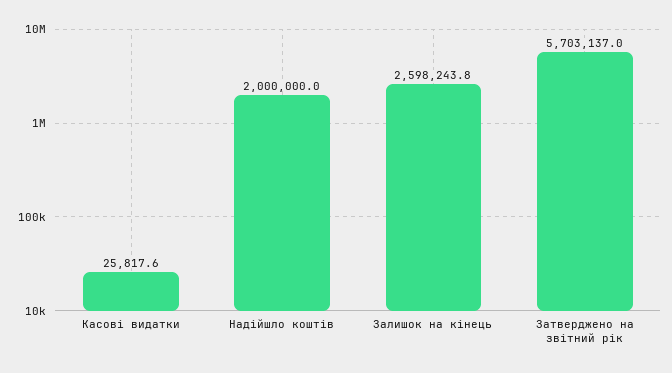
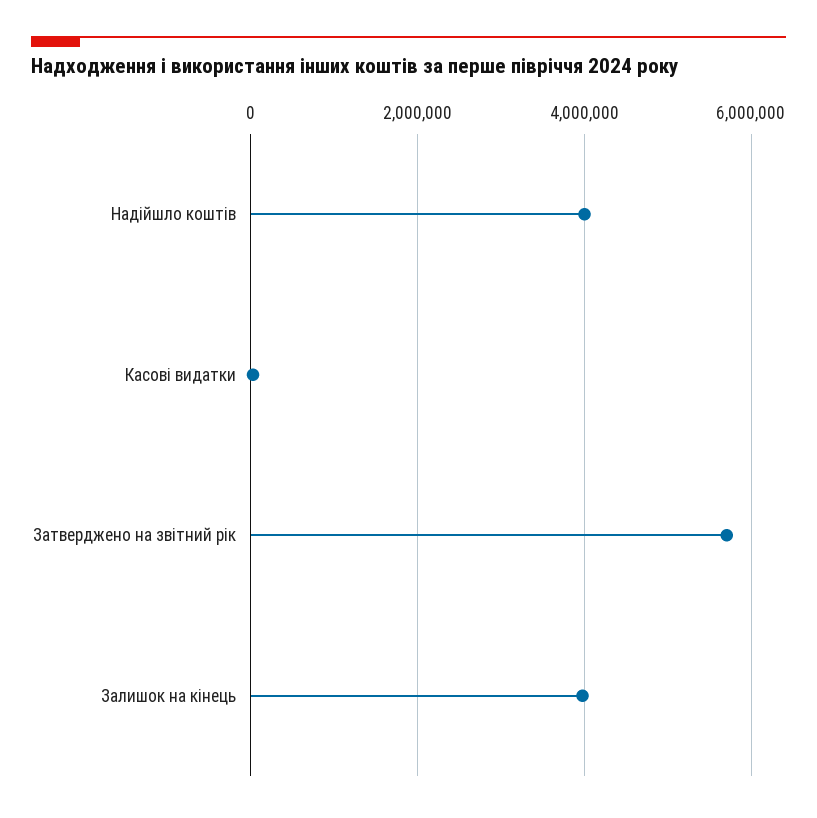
  {
    "Касові видатки": 25817.6,
-   "Надійшло коштів": 2000000,
+   "Надійшло коштів": 4000000,
-   "Залишок на кінець": 2598243.8,
+   "Залишок на кінець": 4000000,
    "Затверджено на звітний рік": 5703137
  }

